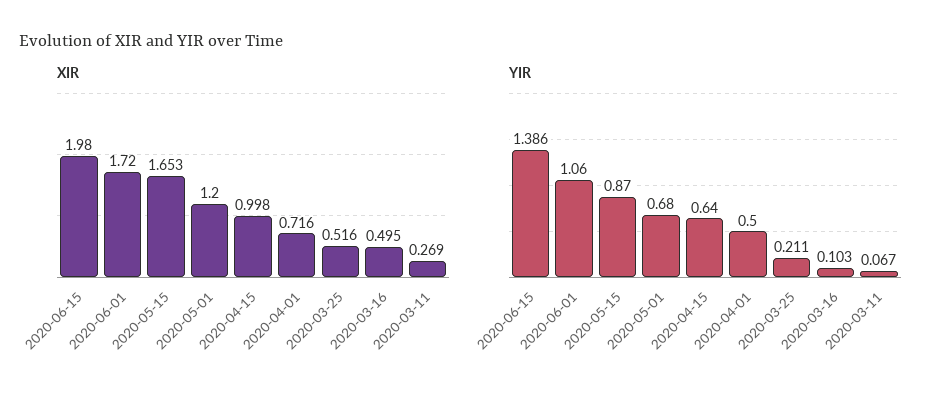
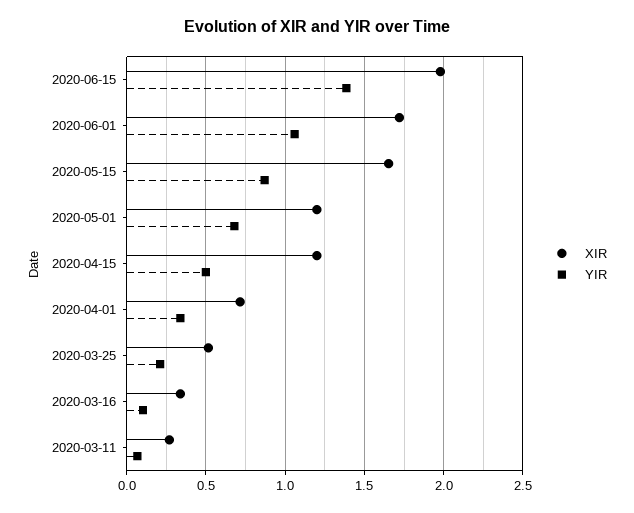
  {
    "XIR": {
      "2020-06-15": 1.98,
      "2020-06-01": 1.72,
      "2020-05-15": 1.653,
      "2020-05-01": 1.2,
-     "2020-04-15": 0.998,
+     "2020-04-15": 1.2,
      "2020-04-01": 0.716,
      "2020-03-25": 0.516,
-     "2020-03-16": 0.495,
+     "2020-03-16": 0.35,
      "2020-03-11": 0.269
    },
    "YIR": {
      "2020-06-15": 1.386,
      "2020-06-01": 1.06,
      "2020-05-15": 0.87,
      "2020-05-01": 0.68,
-     "2020-04-15": 0.64,
+     "2020-04-15": 0.5,
-     "2020-04-01": 0.5,
+     "2020-04-01": 0.35,
      "2020-03-25": 0.211,
      "2020-03-16": 0.103,
      "2020-03-11": 0.067
    }
  }

